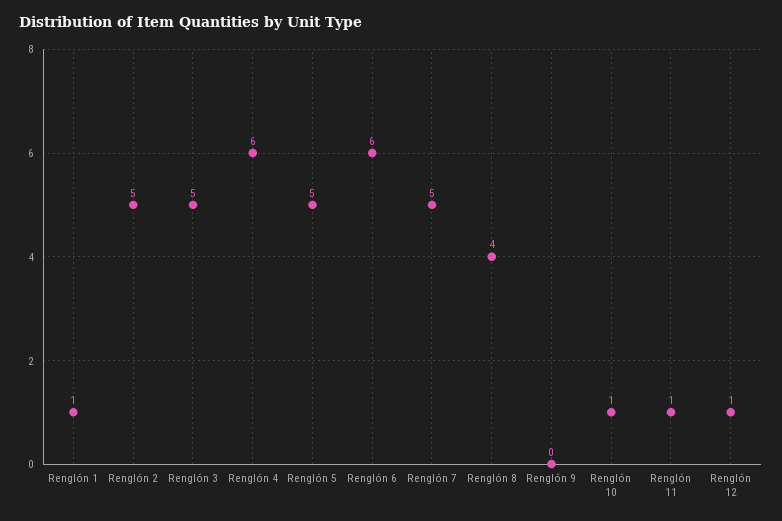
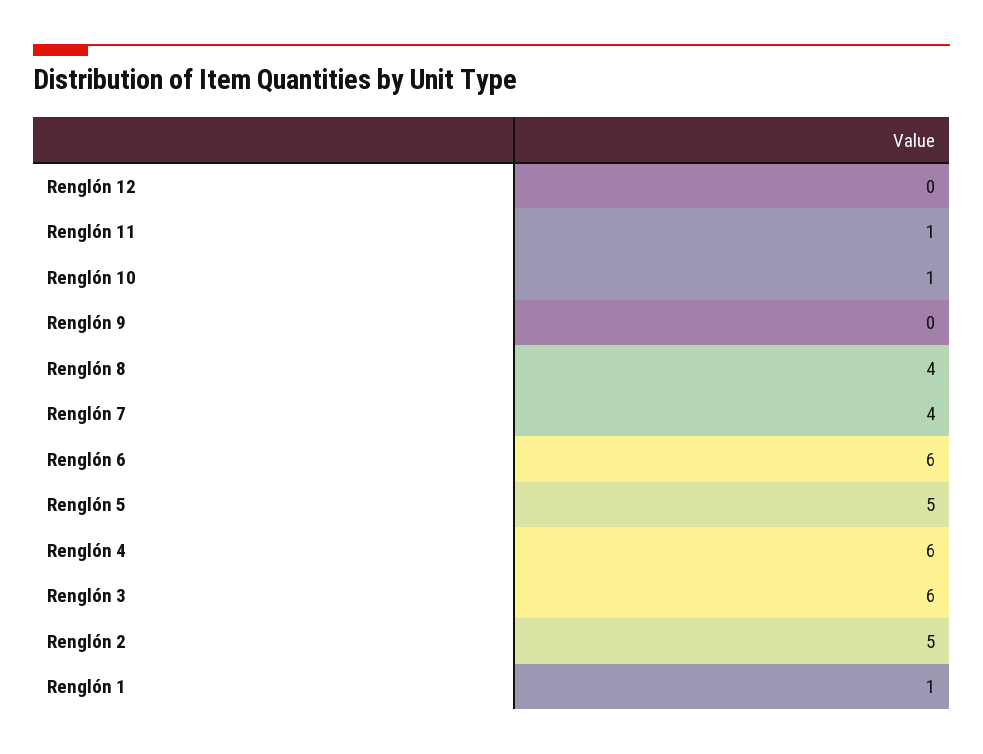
  {
    "Renglón 1": 1,
    "Renglón 2": 5,
-   "Renglón 3": 5,
+   "Renglón 3": 6,
    "Renglón 4": 6,
    "Renglón 5": 5,
    "Renglón 6": 6,
-   "Renglón 7": 5,
+   "Renglón 7": 4,
    "Renglón 8": 4,
    "Renglón 9": 0,
    "Renglón 10": 1,
    "Renglón 11": 1,
-   "Renglón 12": 1
+   "Renglón 12": 0
  }

